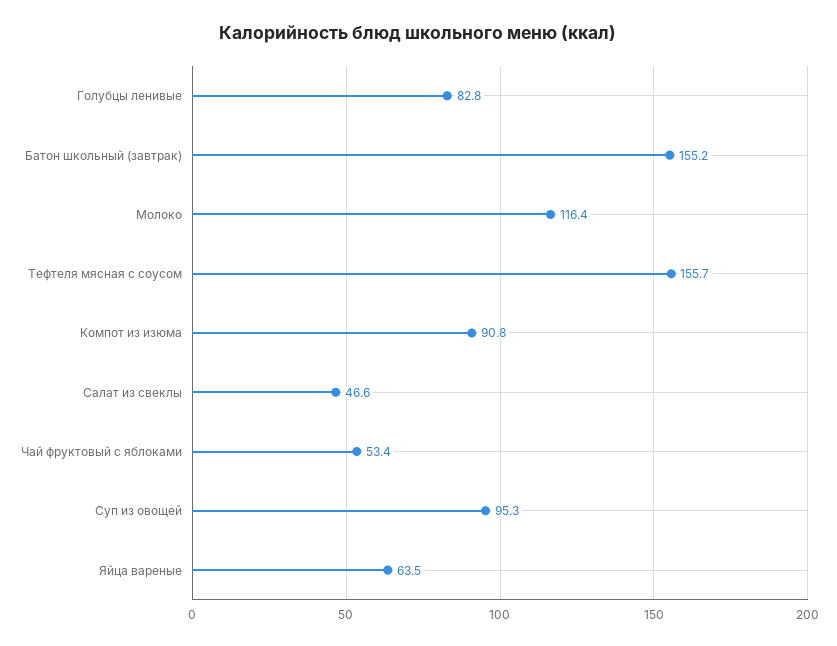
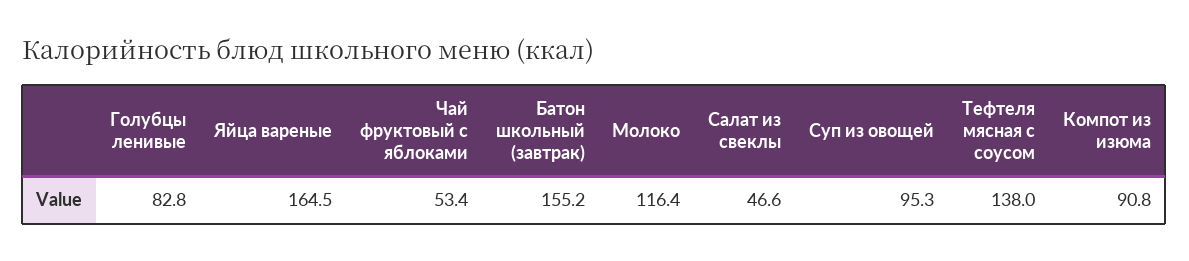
  {
    "Голубцы ленивые": 82.8,
    "Батон школьный (завтрак)": 155.2,
    "Молоко": 116.4,
-   "Тефтеля мясная с соусом": 155.7,
+   "Тефтеля мясная с соусом": 138,
    "Компот из изюма": 90.8,
    "Салат из свеклы": 46.6,
    "Чай фруктовый с яблоками": 53.4,
    "Суп из овощей": 95.3,
-   "Яйца вареные": 63.5
+   "Яйца вареные": 164.5
  }

